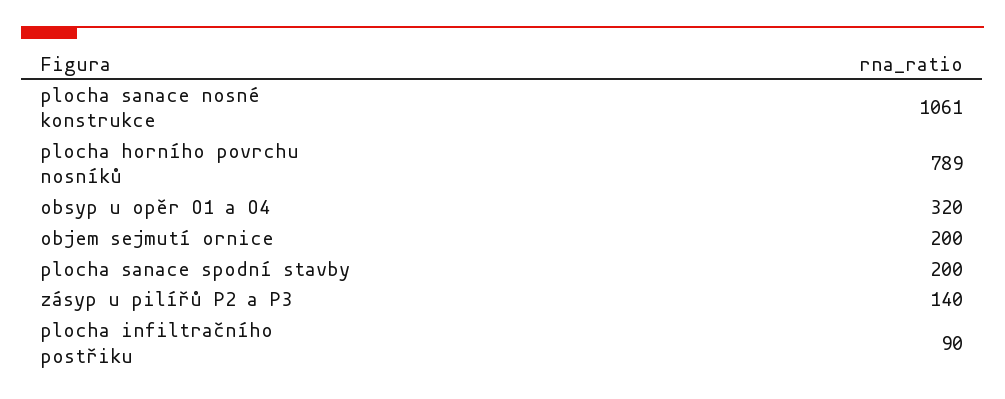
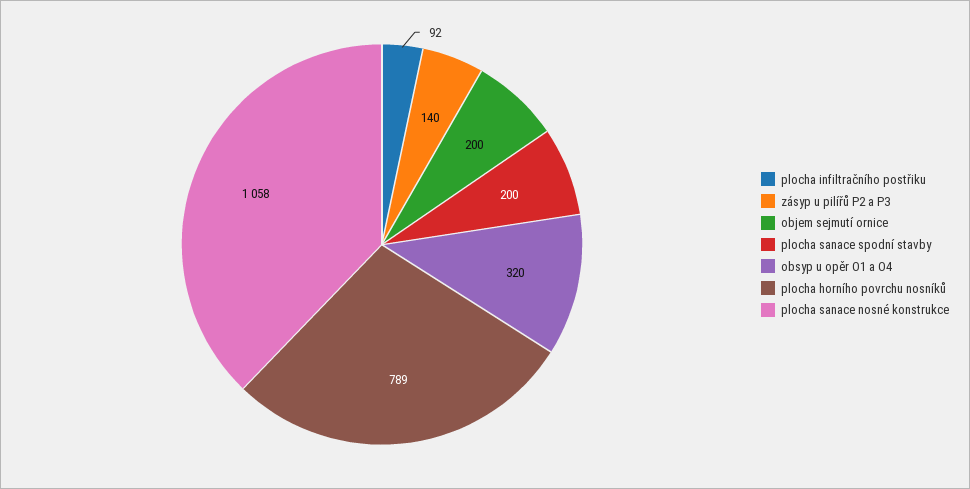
  {
-   "plocha sanace nosné konstrukce": 1061,
+   "plocha sanace nosné konstrukce": 1058,
    "plocha horního povrchu nosníků": 789,
    "obsyp u opěr O1 a O4": 320,
    "objem sejmutí ornice": 200,
    "plocha sanace spodní stavby": 200,
    "zásyp u pilířů P2 a P3": 140,
-   "plocha infiltračního postřiku": 90
+   "plocha infiltračního postřiku": 92
  }

